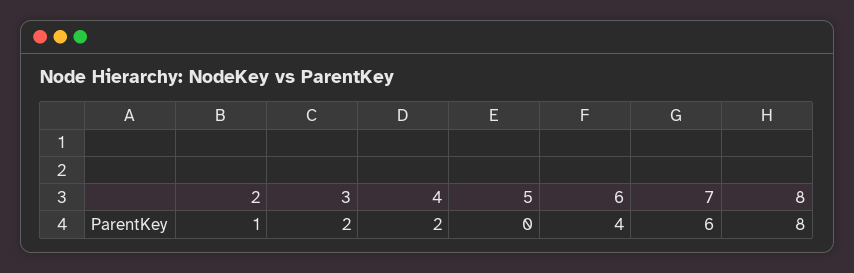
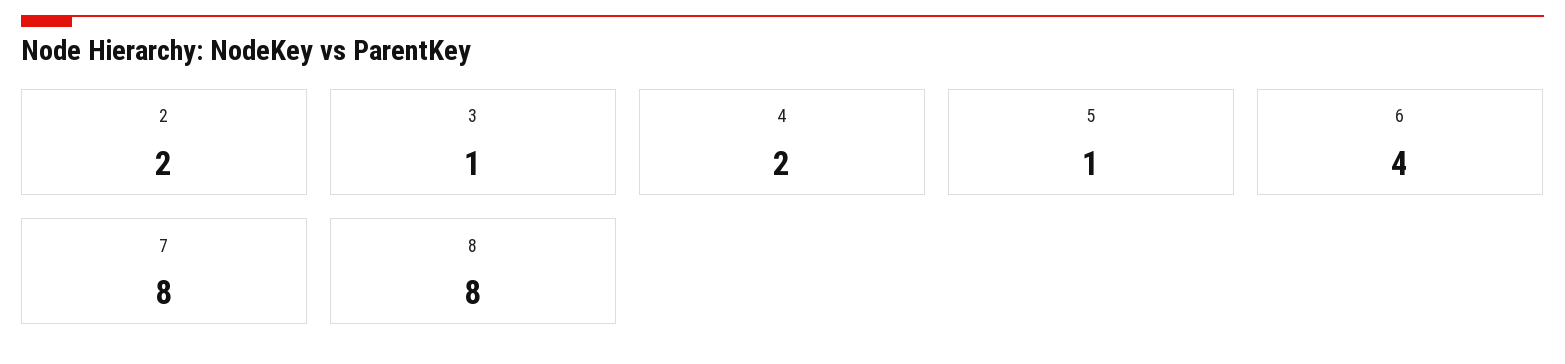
  {
-   "2": 1,
+   "2": 2,
-   "3": 2,
+   "3": 1,
    "4": 2,
-   "5": 0,
+   "5": 1,
    "6": 4,
-   "7": 6,
+   "7": 8,
    "8": 8
  }

